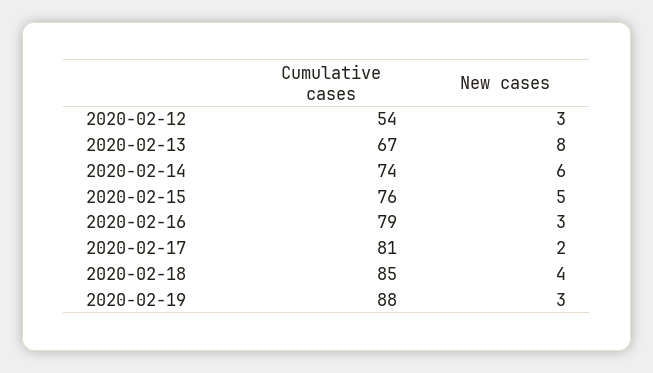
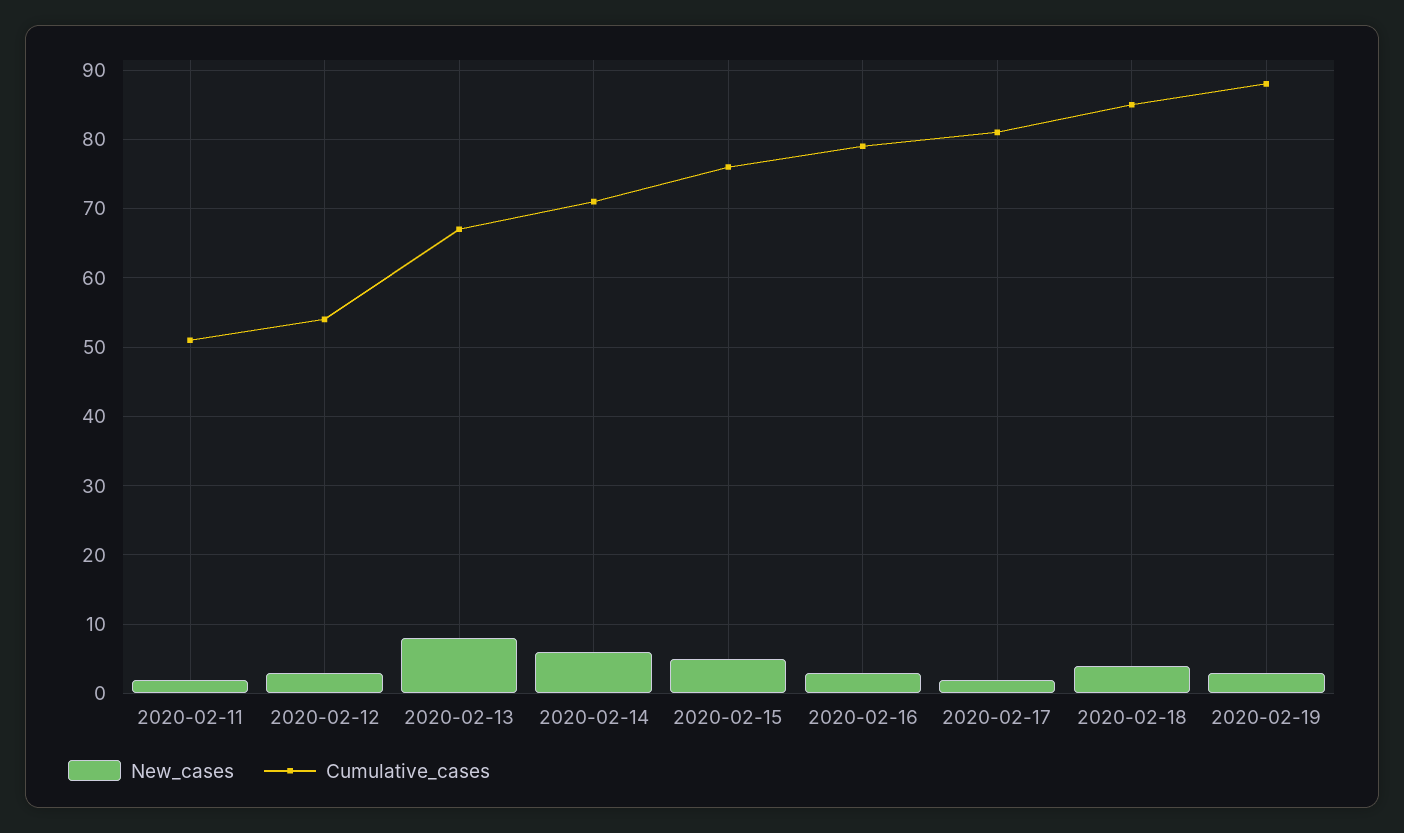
  {
    "Cumulative cases": {
      "2020-02-12": 54,
      "2020-02-13": 67,
-     "2020-02-14": 74,
+     "2020-02-14": 71,
      "2020-02-15": 76,
      "2020-02-16": 79,
      "2020-02-17": 81,
      "2020-02-18": 85,
-     "2020-02-19": 88
+     "2020-02-19": 88,
+     "2020-02-11": 51
    },
    "New cases": {
      "2020-02-12": 3,
      "2020-02-13": 8,
      "2020-02-14": 6,
      "2020-02-15": 5,
      "2020-02-16": 3,
      "2020-02-17": 2,
      "2020-02-18": 4,
-     "2020-02-19": 3
+     "2020-02-19": 3,
+     "2020-02-11": 2
    }
  }

